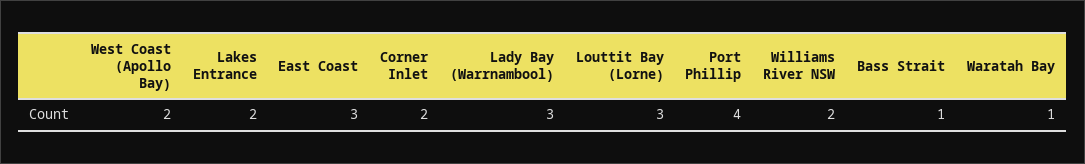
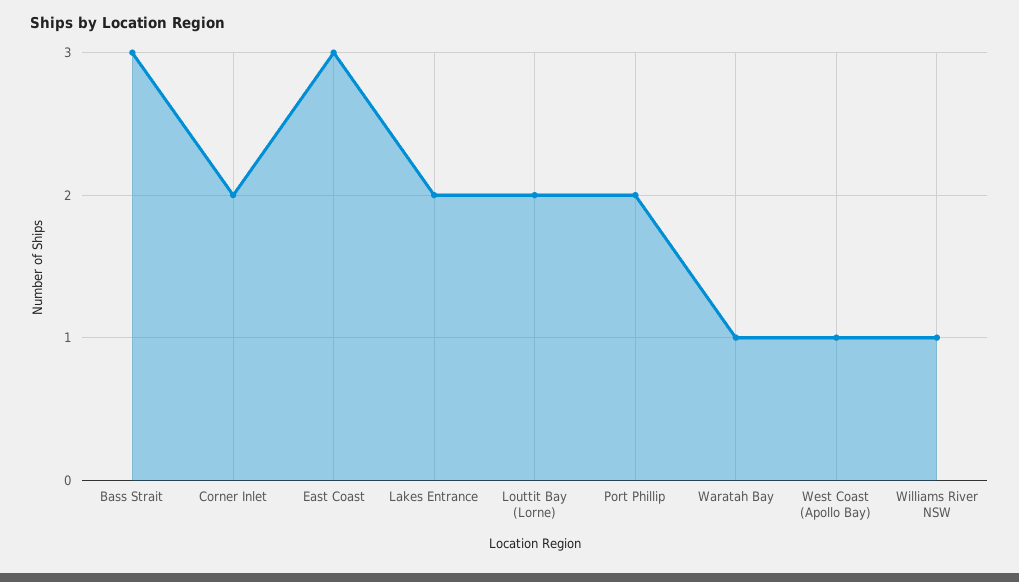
  {
-   "West Coast (Apollo Bay)": 2,
+   "West Coast (Apollo Bay)": 1,
    "Lakes Entrance": 2,
    "East Coast": 3,
    "Corner Inlet": 2,
-   "Lady Bay (Warrnambool)": 3,
-   "Louttit Bay (Lorne)": 3,
+   "Louttit Bay (Lorne)": 2,
-   "Port Phillip": 4,
+   "Port Phillip": 2,
-   "Williams River NSW": 2,
+   "Williams River NSW": 1,
-   "Bass Strait": 1,
+   "Bass Strait": 3,
    "Waratah Bay": 1
  }

